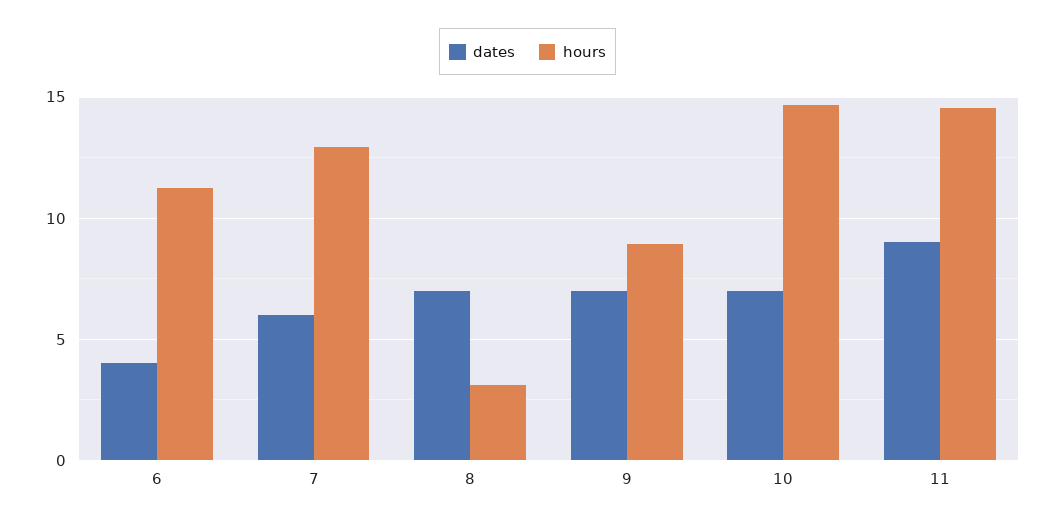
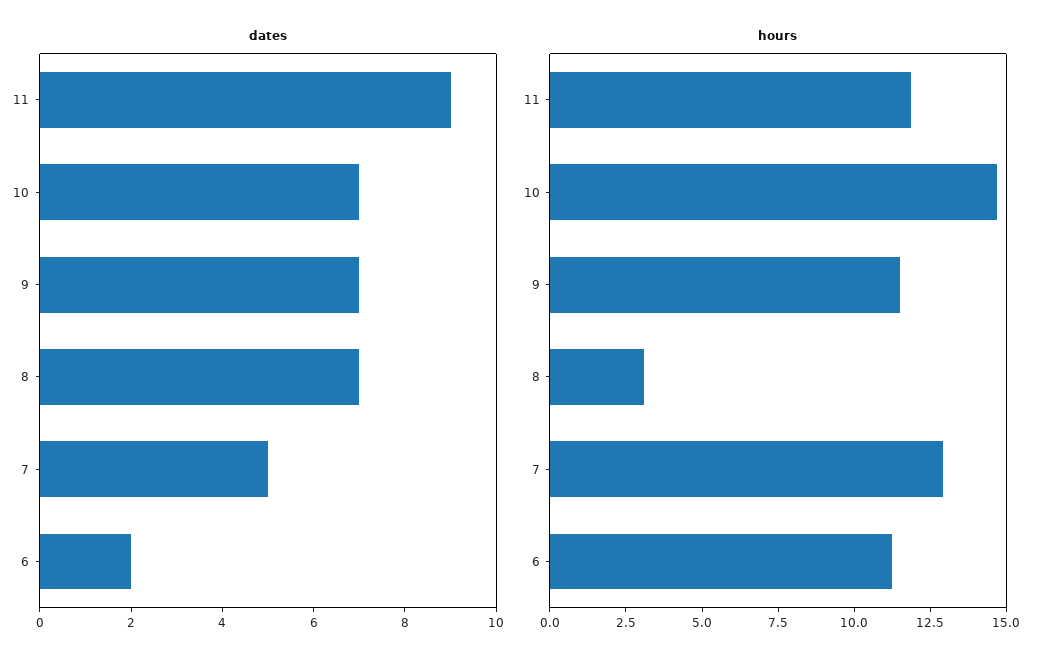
  {
    "dates": {
-     "6": 4,
+     "6": 2,
-     "7": 6,
+     "7": 5,
      "8": 7,
      "9": 7,
      "10": 7,
      "11": 9
    },
    "hours": {
      "6": 11,
      "7": 13,
      "8": 3,
-     "9": 9,
+     "9": 11.5,
      "10": 14.5,
-     "11": 14.5
+     "11": 12
    }
  }

